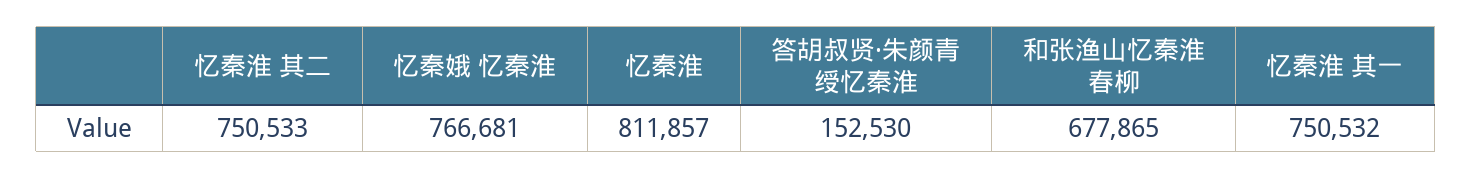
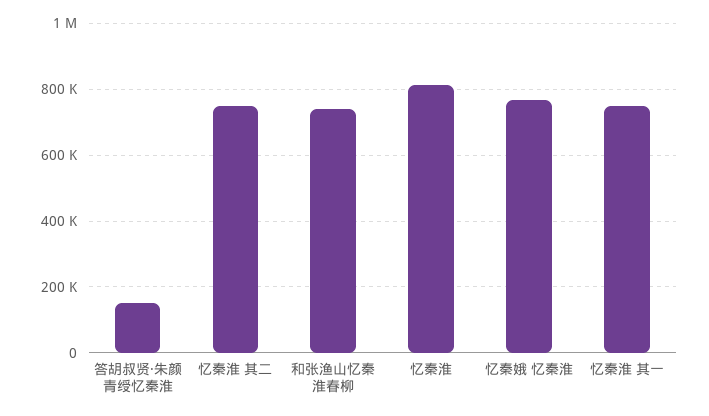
  {
    "忆秦淮 其二": 750533,
    "忆秦娥 忆秦淮": 766681,
    "忆秦淮": 811857,
    "答胡叔贤·朱颜青绶忆秦淮": 152530,
-   "和张渔山忆秦淮春柳": 677865,
+   "和张渔山忆秦淮春柳": 740000,
    "忆秦淮 其一": 750532
  }

